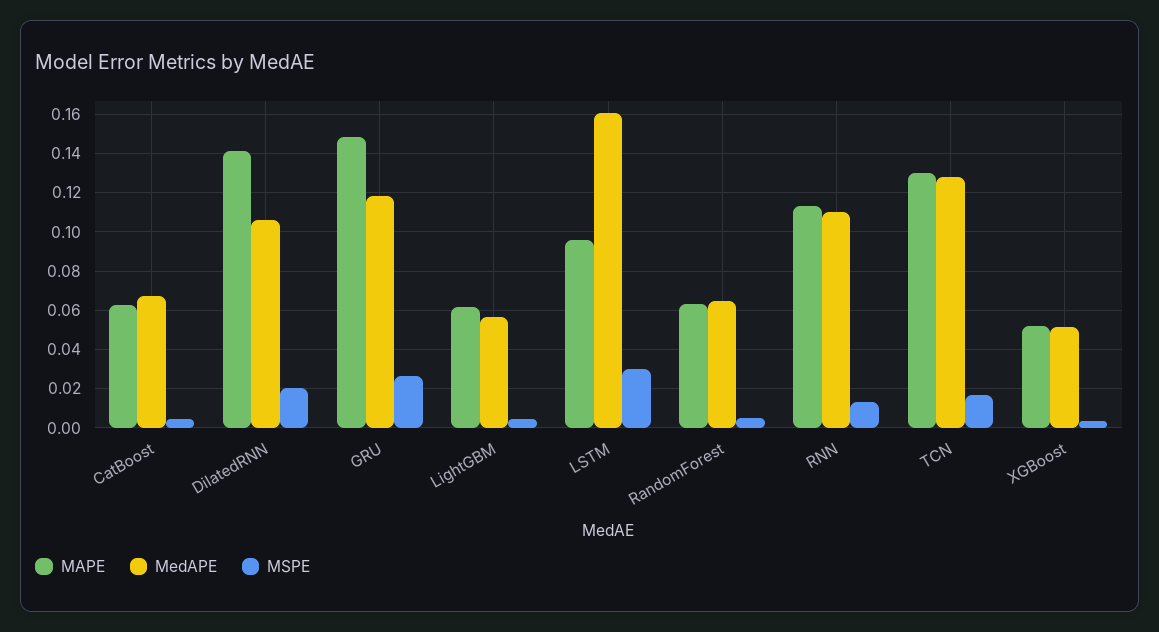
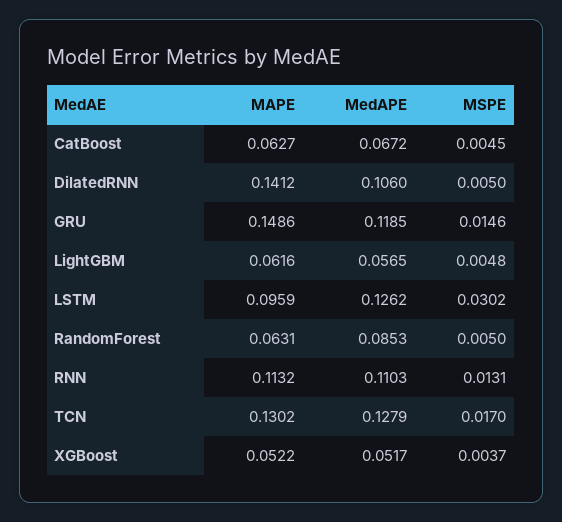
  {
    "MAPE": {
      "CatBoost": 0.0627,
      "DilatedRNN": 0.1412,
      "GRU": 0.1486,
      "LightGBM": 0.0616,
      "LSTM": 0.0959,
      "RandomForest": 0.0631,
      "RNN": 0.1132,
      "TCN": 0.1302,
      "XGBoost": 0.0522
    },
    "MedAPE": {
      "CatBoost": 0.0672,
      "DilatedRNN": 0.106,
      "GRU": 0.1185,
      "LightGBM": 0.0565,
-     "LSTM": 0.16,
+     "LSTM": 0.1262,
-     "RandomForest": 0.065,
+     "RandomForest": 0.0853,
      "RNN": 0.1103,
      "TCN": 0.1279,
      "XGBoost": 0.0517
    },
    "MSPE": {
      "CatBoost": 0.0045,
-     "DilatedRNN": 0.02,
+     "DilatedRNN": 0.005,
-     "GRU": 0.025,
+     "GRU": 0.0146,
      "LightGBM": 0.0048,
      "LSTM": 0.0302,
      "RandomForest": 0.005,
      "RNN": 0.0131,
      "TCN": 0.017,
      "XGBoost": 0.0037
    }
  }

